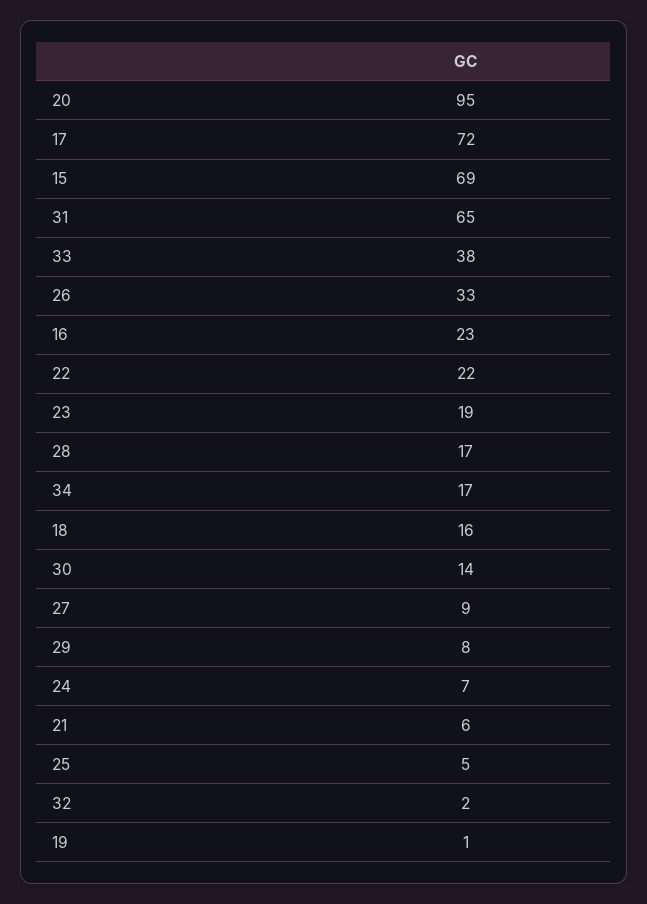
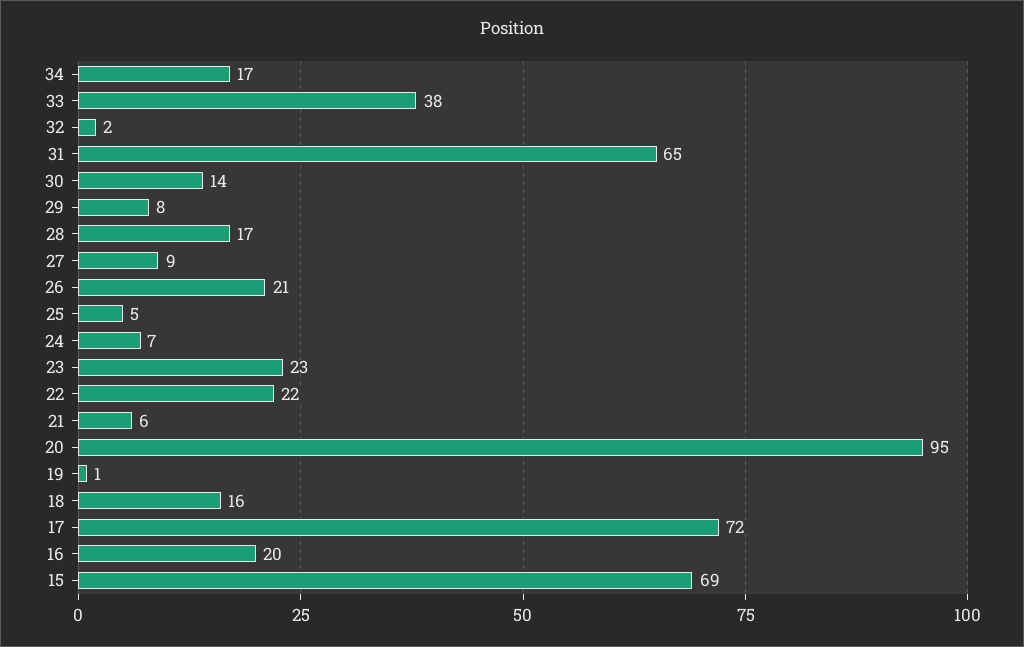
  {
    "20": 95,
    "17": 72,
    "15": 69,
    "31": 65,
    "33": 38,
-   "26": 33,
+   "26": 21,
-   "16": 23,
+   "16": 20,
    "22": 22,
-   "23": 19,
+   "23": 23,
    "28": 17,
    "34": 17,
    "18": 16,
    "30": 14,
    "27": 9,
    "29": 8,
    "24": 7,
    "21": 6,
    "25": 5,
    "32": 2,
    "19": 1
  }

